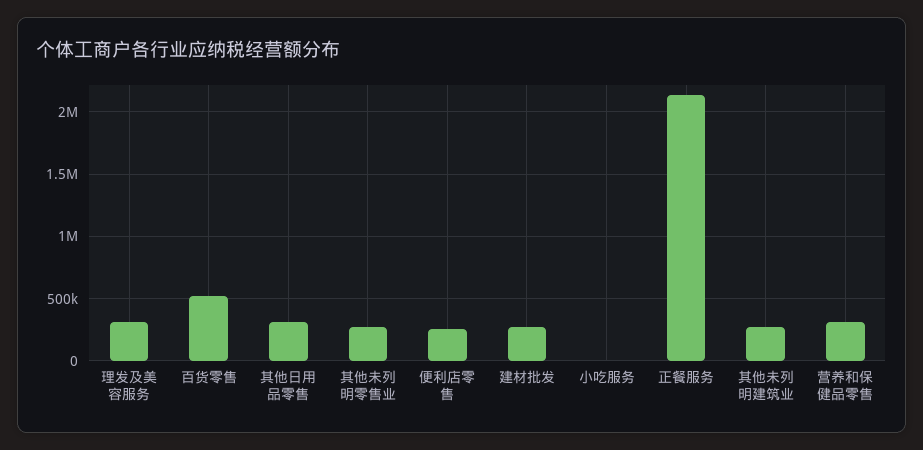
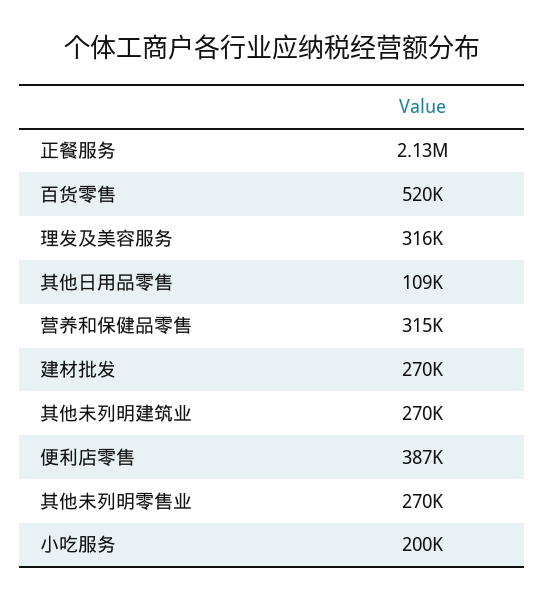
  {
    "理发及美容服务": 316000,
    "百货零售": 520000,
-   "其他日用品零售": 300000,
+   "其他日用品零售": 109000,
    "其他未列明零售业": 270000,
-   "便利店零售": 250000,
+   "便利店零售": 387000,
    "建材批发": 270000,
-   "小吃服务": 0,
+   "小吃服务": 200000,
    "正餐服务": 2130000,
    "其他未列明建筑业": 270000,
    "营养和保健品零售": 315000
  }

